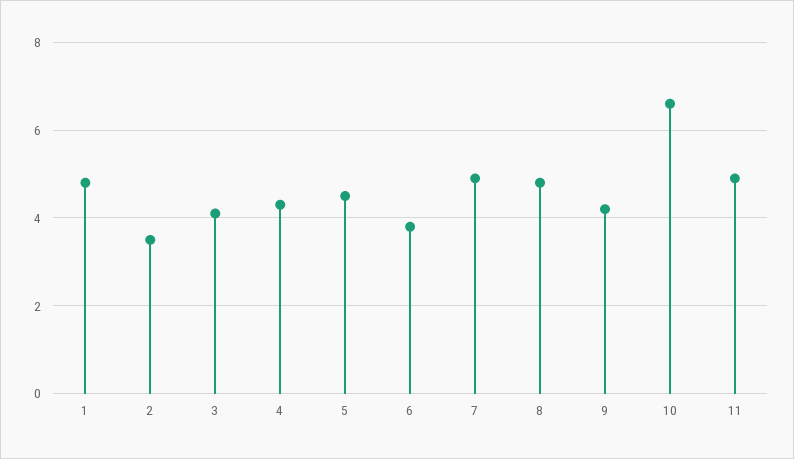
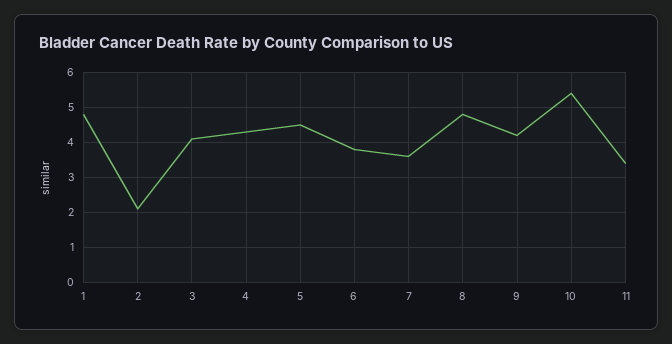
  {
    "1": 5,
-   "2": 3.5,
+   "2": 2,
    "3": 4,
    "4": 4.5,
    "5": 4.5,
    "6": 4,
-   "7": 5,
+   "7": 3.5,
    "8": 5,
    "9": 4,
-   "10": 6.5,
+   "10": 5.5,
-   "11": 5
+   "11": 3.5
  }

